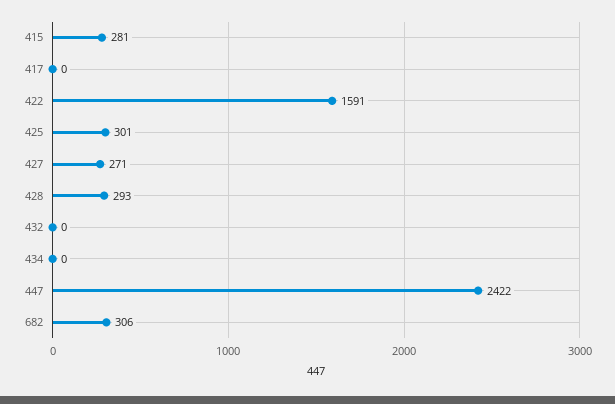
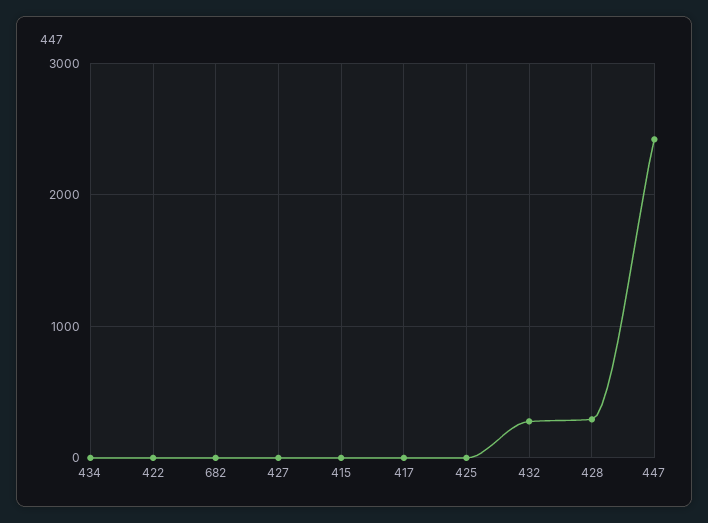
  {
-   "415": 281,
+   "415": 0,
    "417": 0,
-   "422": 1591,
+   "422": 0,
-   "425": 301,
+   "425": 0,
-   "427": 271,
+   "427": 0,
    "428": 293,
-   "432": 0,
+   "432": 300,
    "434": 0,
    "447": 2422,
-   "682": 306
+   "682": 0
  }

